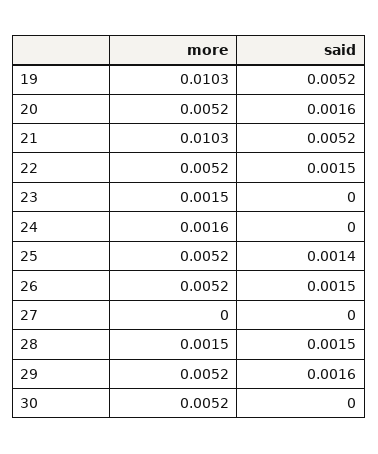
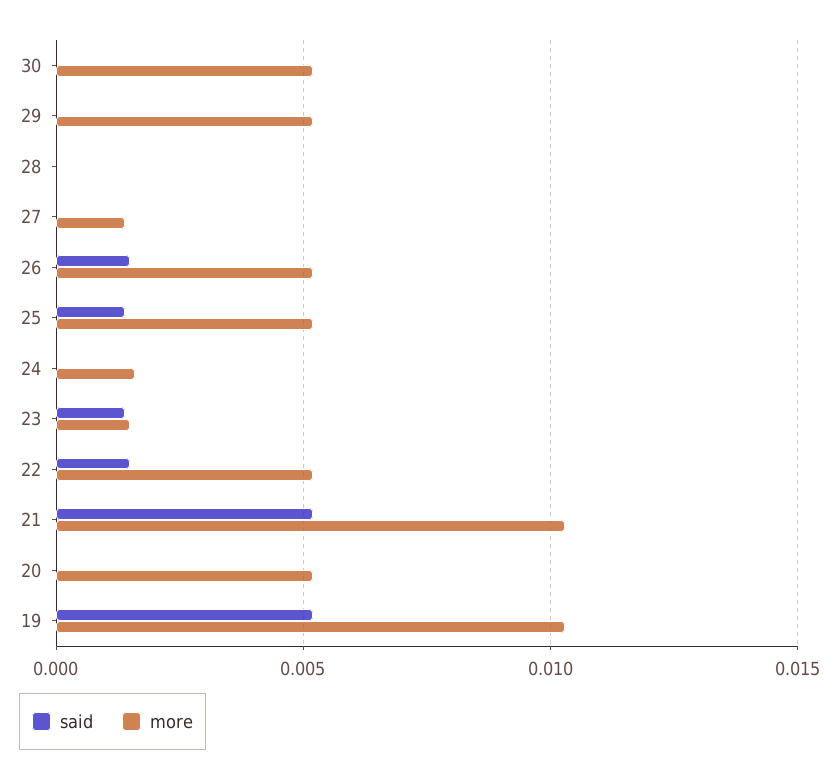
  {
    "more": {
      "19": 0.0103,
      "20": 0.0052,
      "21": 0.0103,
      "22": 0.0052,
      "23": 0.0015,
      "24": 0.0016,
      "25": 0.0052,
      "26": 0.0052,
-     "27": 0,
+     "27": 0.0015,
-     "28": 0.0015,
+     "28": 0,
      "29": 0.0052,
      "30": 0.0052
    },
    "said": {
      "19": 0.0052,
-     "20": 0.0016,
+     "20": 0,
      "21": 0.0052,
      "22": 0.0015,
-     "23": 0,
+     "23": 0.0015,
      "24": 0,
      "25": 0.0014,
      "26": 0.0015,
      "27": 0,
-     "28": 0.0015,
+     "28": 0,
-     "29": 0.0016,
+     "29": 0,
      "30": 0
    }
  }

